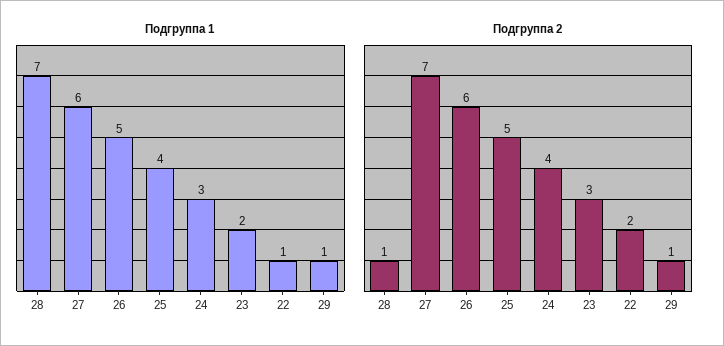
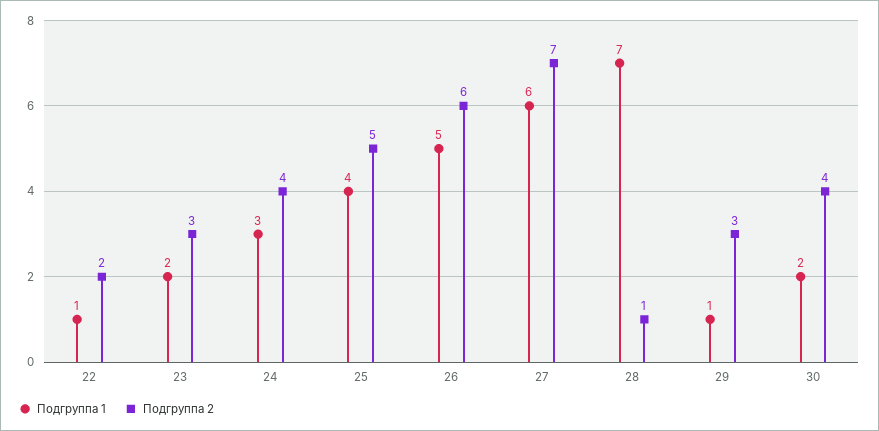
  {
    "Подгруппа 1": {
      "28": 7,
      "27": 6,
      "26": 5,
      "25": 4,
      "24": 3,
      "23": 2,
      "22": 1,
-     "29": 1
+     "29": 1,
+     "30": 2
    },
    "Подгруппа 2": {
      "28": 1,
      "27": 7,
      "26": 6,
      "25": 5,
      "24": 4,
      "23": 3,
      "22": 2,
-     "29": 1
+     "29": 3,
+     "30": 4
    }
  }

